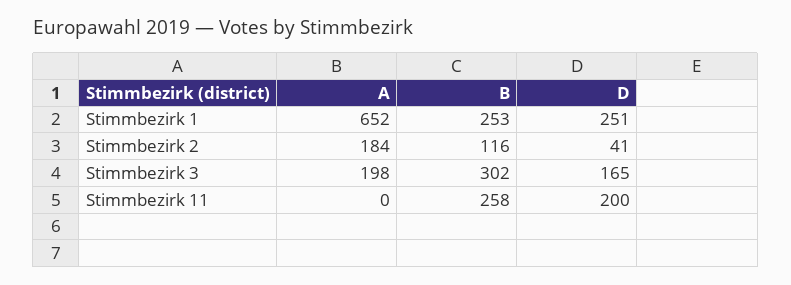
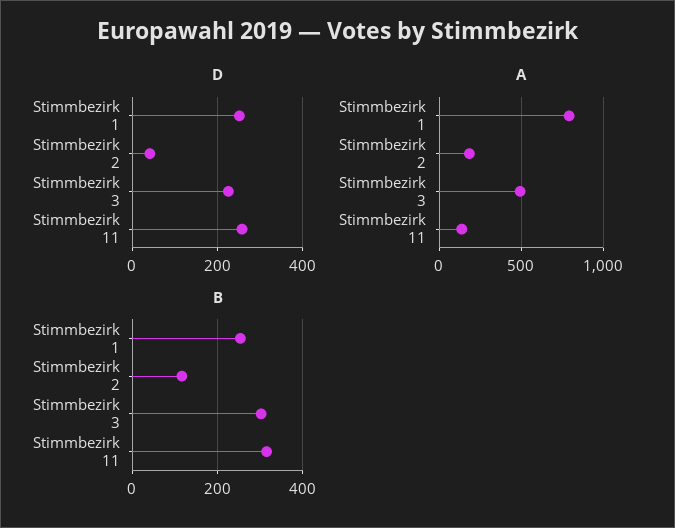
  {
    "A": {
-     "Stimmbezirk 1": 652,
+     "Stimmbezirk 1": 800,
      "Stimmbezirk 2": 184,
-     "Stimmbezirk 3": 198,
+     "Stimmbezirk 3": 500,
-     "Stimmbezirk 11": 0
+     "Stimmbezirk 11": 150
    },
    "B": {
      "Stimmbezirk 1": 253,
      "Stimmbezirk 2": 116,
      "Stimmbezirk 3": 302,
-     "Stimmbezirk 11": 258
+     "Stimmbezirk 11": 320
    },
    "D": {
      "Stimmbezirk 1": 251,
      "Stimmbezirk 2": 41,
-     "Stimmbezirk 3": 165,
+     "Stimmbezirk 3": 220,
-     "Stimmbezirk 11": 200
+     "Stimmbezirk 11": 260
    }
  }

